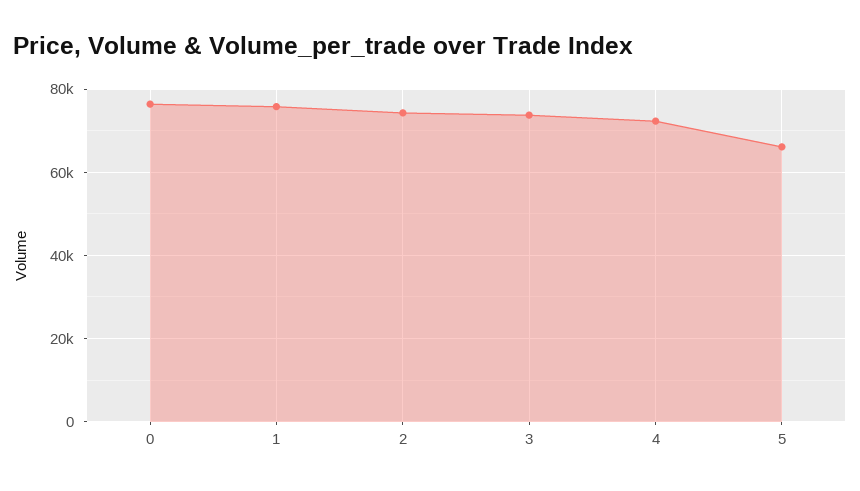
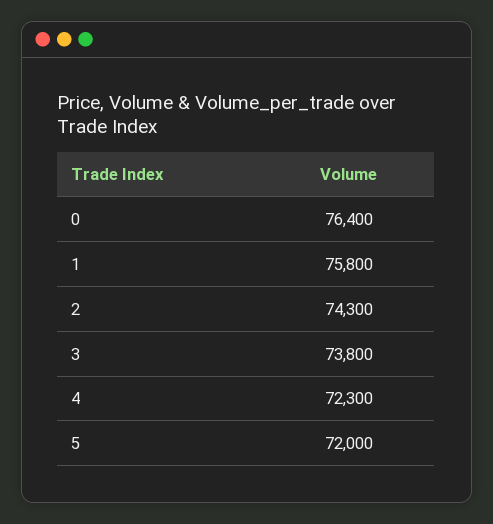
  {
    "0": 76400,
    "1": 75800,
    "2": 74300,
    "3": 73800,
    "4": 72300,
-   "5": 66000
+   "5": 72000
  }

